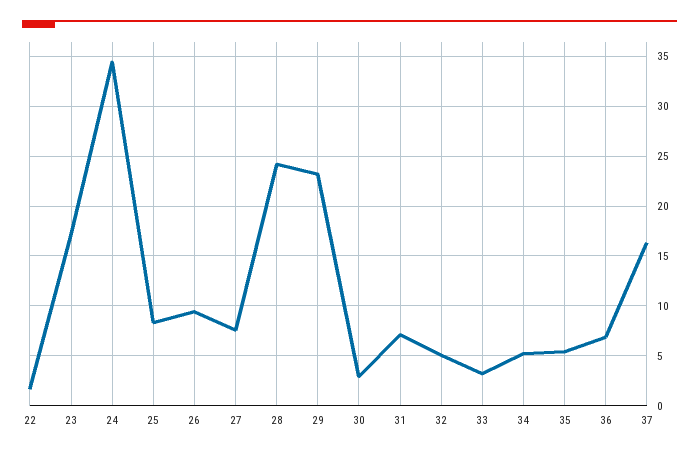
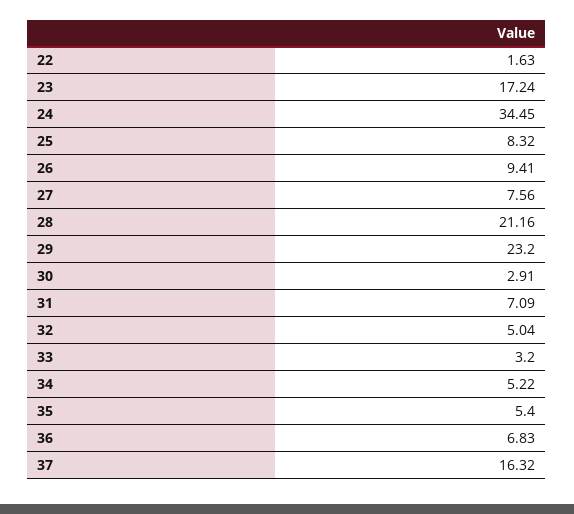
  {
    "22": 1.63,
    "23": 17.24,
    "24": 34.45,
    "25": 8.32,
    "26": 9.41,
    "27": 7.56,
-   "28": 24,
+   "28": 21.16,
    "29": 23.2,
    "30": 2.91,
    "31": 7.09,
    "32": 5.04,
    "33": 3.2,
    "34": 5.22,
    "35": 5.4,
    "36": 6.83,
    "37": 16.32
  }

